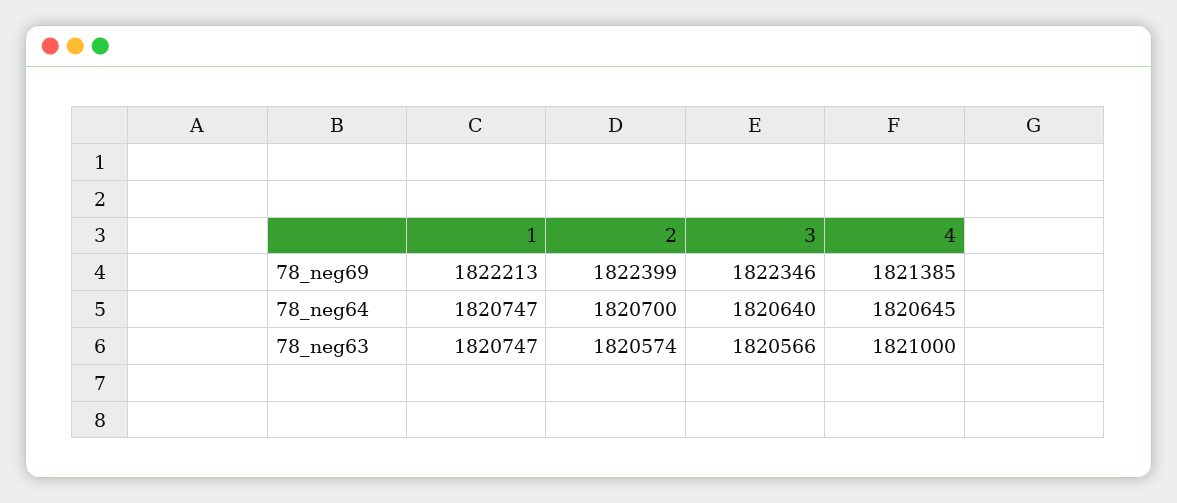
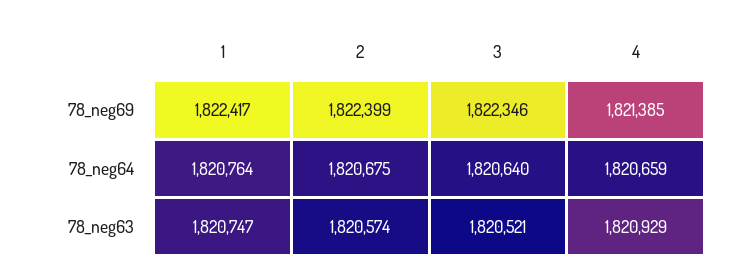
  {
    "1": {
-     "78_neg69": 1822213,
+     "78_neg69": 1822417,
-     "78_neg64": 1820747,
+     "78_neg64": 1820764,
      "78_neg63": 1820747
    },
    "2": {
      "78_neg69": 1822399,
-     "78_neg64": 1820700,
+     "78_neg64": 1820675,
      "78_neg63": 1820574
    },
    "3": {
      "78_neg69": 1822346,
      "78_neg64": 1820640,
-     "78_neg63": 1820566
+     "78_neg63": 1820521
    },
    "4": {
      "78_neg69": 1821385,
-     "78_neg64": 1820645,
+     "78_neg64": 1820659,
-     "78_neg63": 1821000
+     "78_neg63": 1820929
    }
  }

